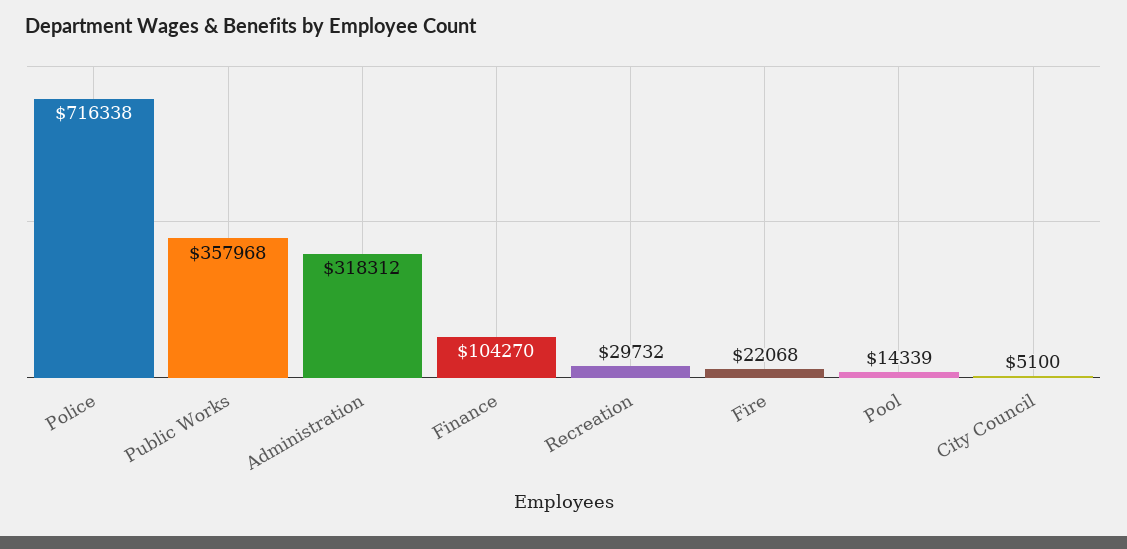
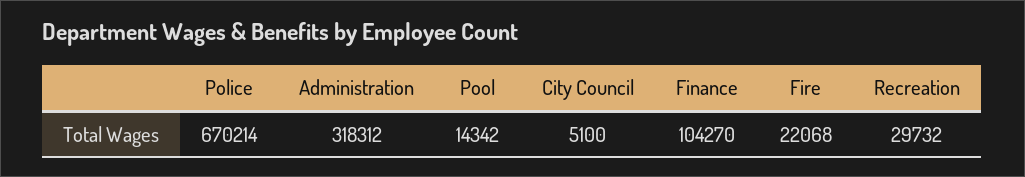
  {
-   "Police": 716338,
+   "Police": 670214,
-   "Public Works": 357968,
    "Administration": 318312,
    "Finance": 104270,
    "Recreation": 29732,
    "Fire": 22068,
-   "Pool": 14339,
+   "Pool": 14342,
    "City Council": 5100
  }

